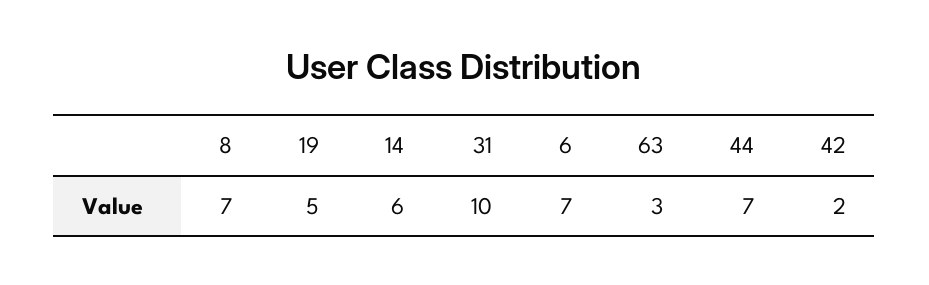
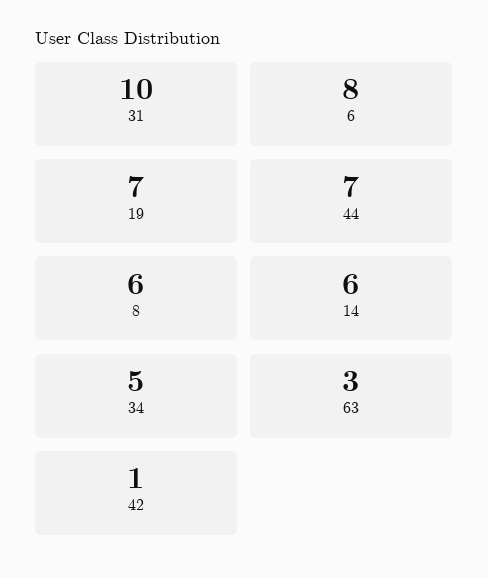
  {
-   "8": 7,
+   "8": 6,
-   "19": 5,
+   "19": 7,
    "14": 6,
    "31": 10,
-   "6": 7,
+   "6": 8,
    "63": 3,
    "44": 7,
-   "42": 2
+   "42": 1,
+   "34": 5
  }

